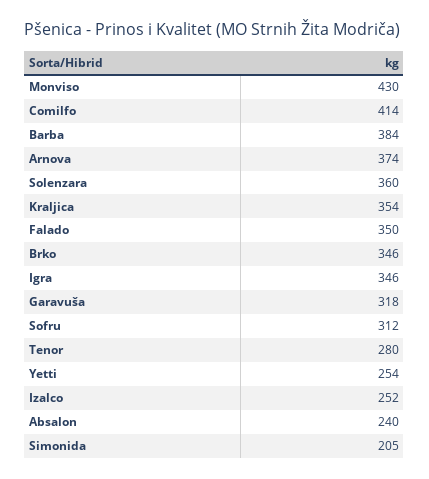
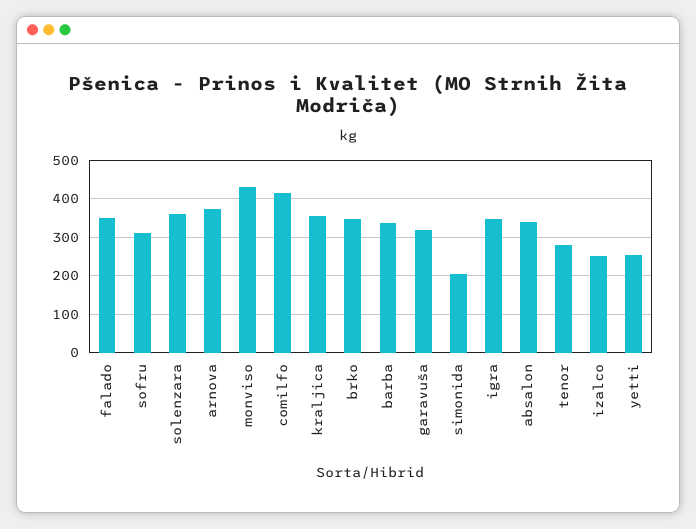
  {
    "Monviso": 430,
    "Comilfo": 414,
-   "Barba": 384,
+   "Barba": 340,
    "Arnova": 374,
    "Solenzara": 360,
    "Kraljica": 354,
    "Falado": 350,
    "Brko": 346,
    "Igra": 346,
    "Garavuša": 318,
    "Sofru": 312,
    "Tenor": 280,
    "Yetti": 254,
    "Izalco": 252,
-   "Absalon": 240,
+   "Absalon": 340,
    "Simonida": 205
  }

